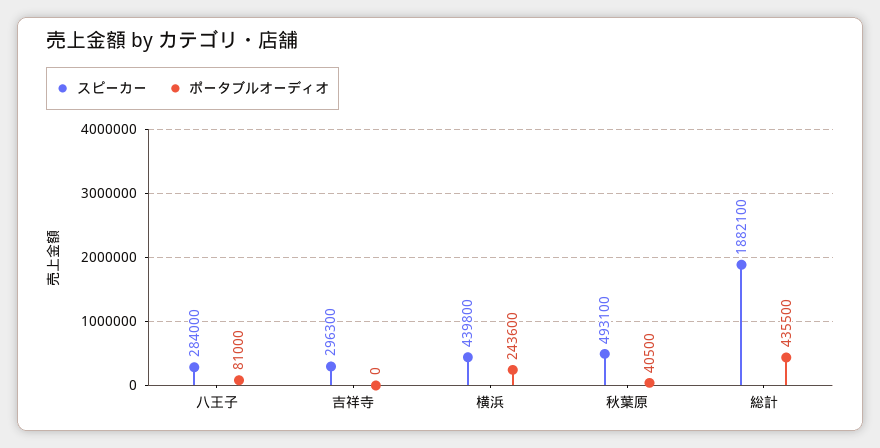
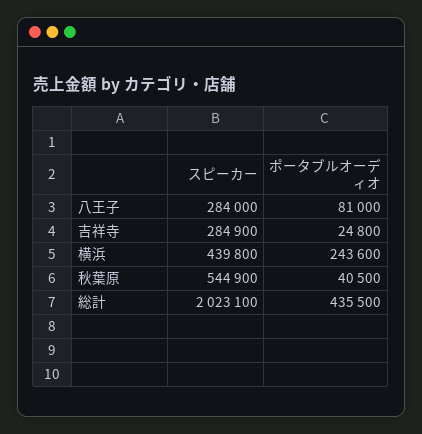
  {
    "スピーカー": {
      "八王子": 284000,
-     "吉祥寺": 296300,
+     "吉祥寺": 284900,
      "横浜": 439800,
-     "秋葉原": 493100,
+     "秋葉原": 544900,
-     "総計": 1882100
+     "総計": 2023100
    },
    "ポータブルオーディオ": {
      "八王子": 81000,
-     "吉祥寺": 0,
+     "吉祥寺": 24800,
      "横浜": 243600,
      "秋葉原": 40500,
      "総計": 435500
    }
  }

